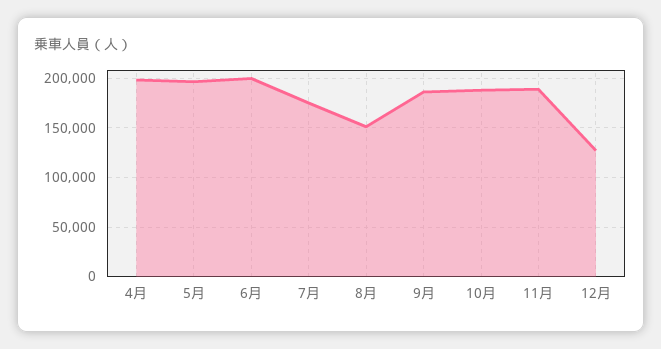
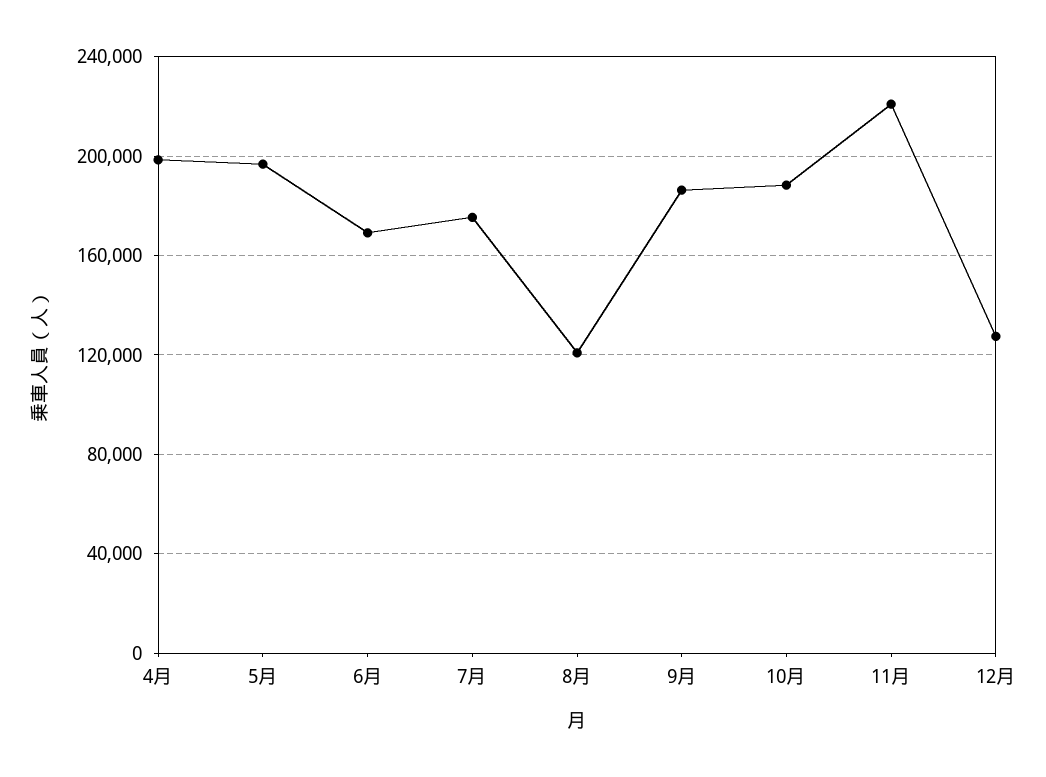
  {
    "4月": 200000,
    "5月": 195000,
-   "6月": 200000,
+   "6月": 170000,
    "7月": 175000,
-   "8月": 150000,
+   "8月": 120000,
    "9月": 185000,
    "10月": 190000,
-   "11月": 190000,
+   "11月": 220000,
    "12月": 125000
  }

